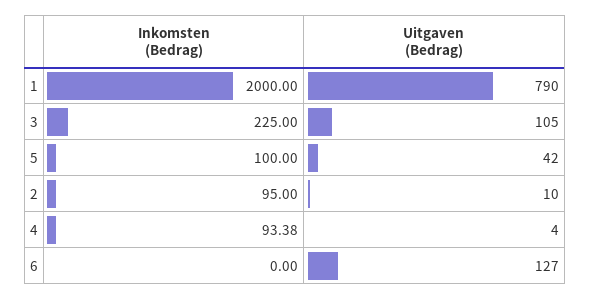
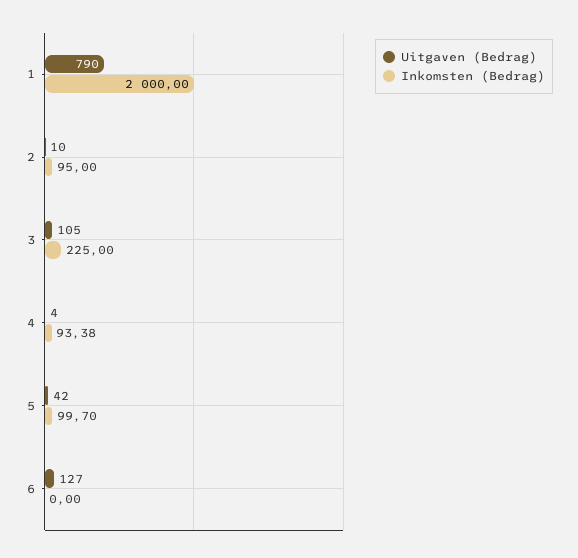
  {
    "Inkomsten (Bedrag)": {
      "1": 2000,
      "3": 225,
-     "5": 100,
+     "5": 99.7,
      "2": 95,
      "4": 93.38,
      "6": 0
    },
    "Uitgaven (Bedrag)": {
      "1": 790,
      "3": 105,
      "5": 42,
      "2": 10,
      "4": 4,
      "6": 127
    }
  }

